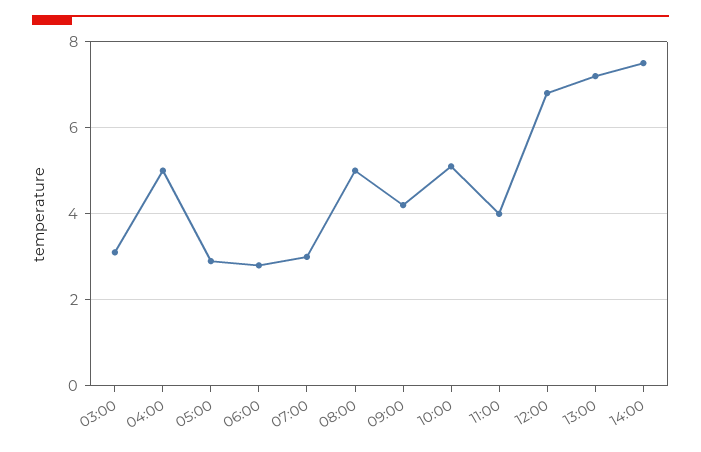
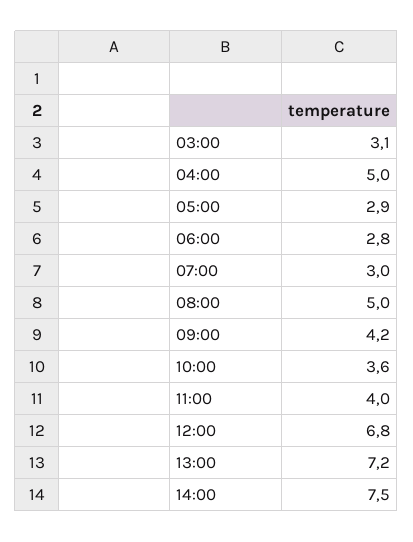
  {
    "03:00": 3.1,
    "04:00": 5,
    "05:00": 2.9,
    "06:00": 2.8,
    "07:00": 3,
    "08:00": 5,
    "09:00": 4.2,
-   "10:00": 5,
+   "10:00": 3.6,
    "11:00": 4,
    "12:00": 6.8,
    "13:00": 7.2,
    "14:00": 7.5
  }

